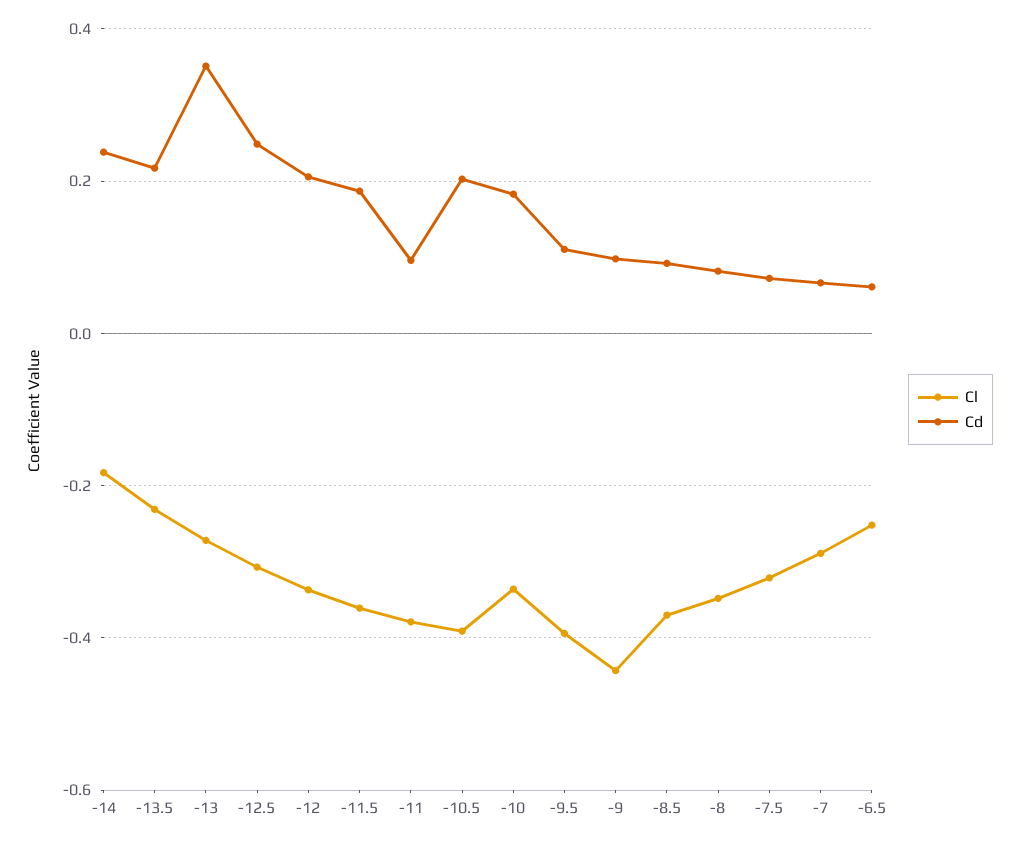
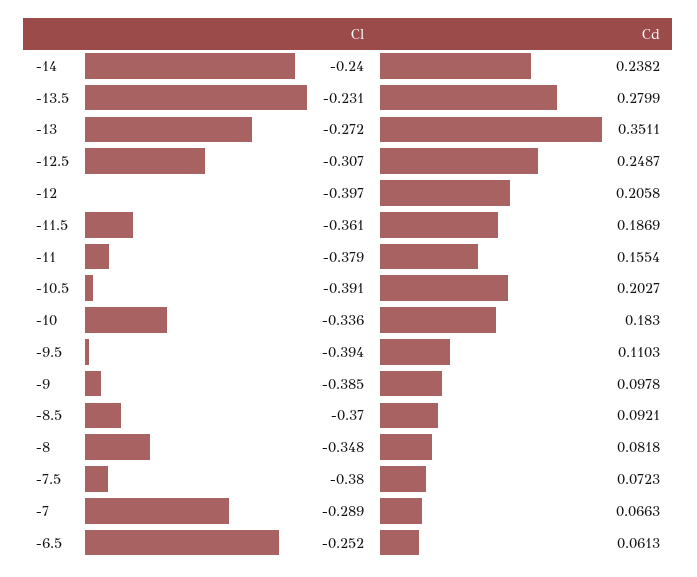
  {
    "Cl": {
-     "-14": -0.18,
+     "-14": -0.24,
      "-13.5": -0.231,
      "-13": -0.272,
      "-12.5": -0.307,
-     "-12": -0.34,
+     "-12": -0.397,
      "-11.5": -0.361,
      "-11": -0.379,
      "-10.5": -0.391,
      "-10": -0.336,
      "-9.5": -0.394,
-     "-9": -0.44,
+     "-9": -0.385,
      "-8.5": -0.37,
      "-8": -0.348,
-     "-7.5": -0.32,
+     "-7.5": -0.38,
      "-7": -0.289,
      "-6.5": -0.252
    },
    "Cd": {
      "-14": 0.2382,
-     "-13.5": 0.22,
+     "-13.5": 0.2799,
      "-13": 0.3511,
      "-12.5": 0.2487,
      "-12": 0.2058,
      "-11.5": 0.1869,
-     "-11": 0.1,
+     "-11": 0.1554,
      "-10.5": 0.2027,
      "-10": 0.183,
      "-9.5": 0.1103,
      "-9": 0.0978,
      "-8.5": 0.0921,
      "-8": 0.0818,
      "-7.5": 0.0723,
      "-7": 0.0663,
      "-6.5": 0.0613
    }
  }

